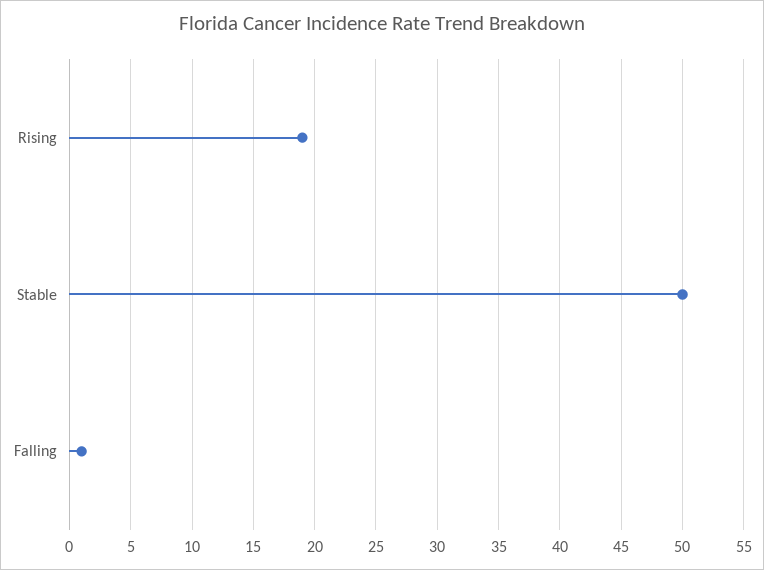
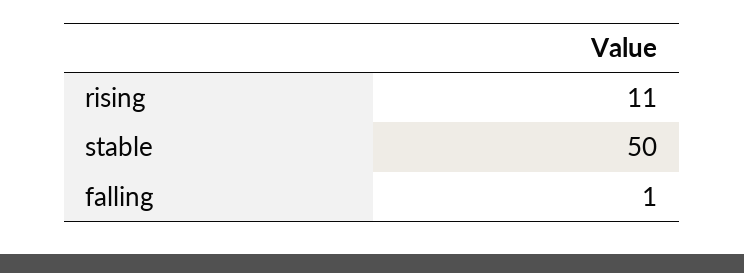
  {
-   "Rising": 19,
+   "Rising": 11,
    "Stable": 50,
    "Falling": 1
  }

